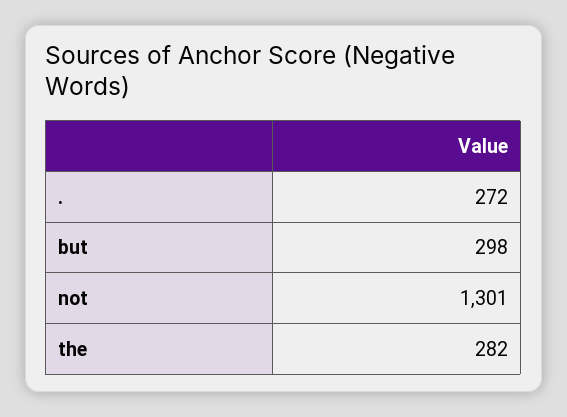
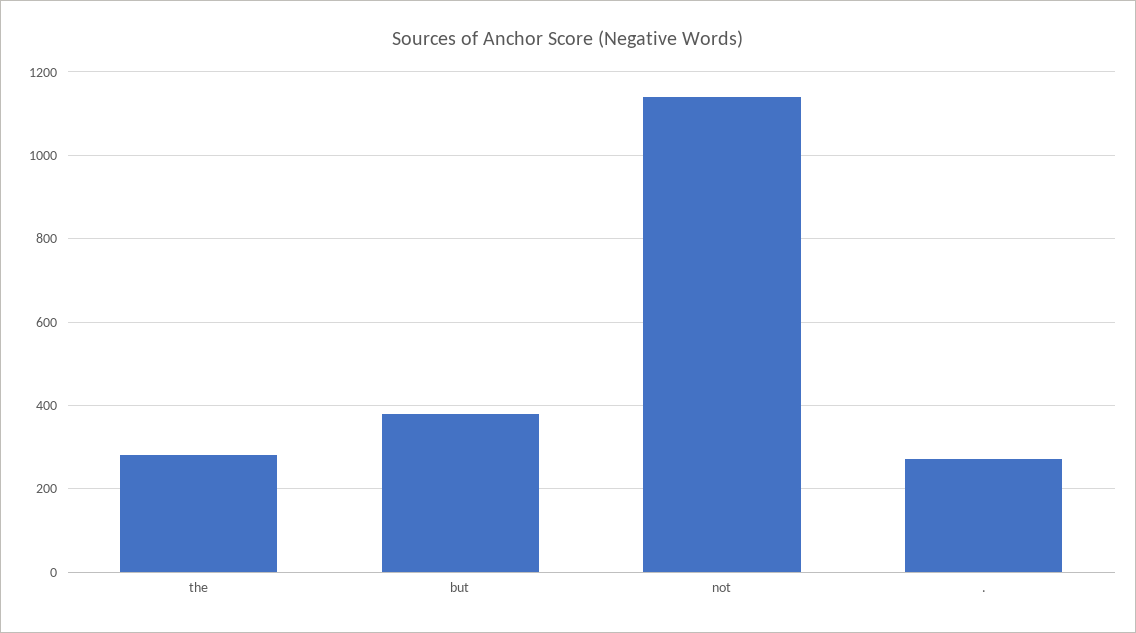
  {
    ".": 272,
-   "but": 298,
+   "but": 380,
-   "not": 1301,
+   "not": 1140,
    "the": 282
  }

